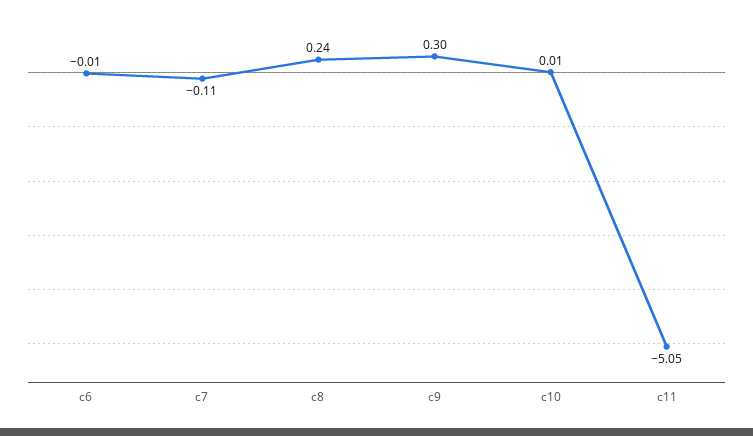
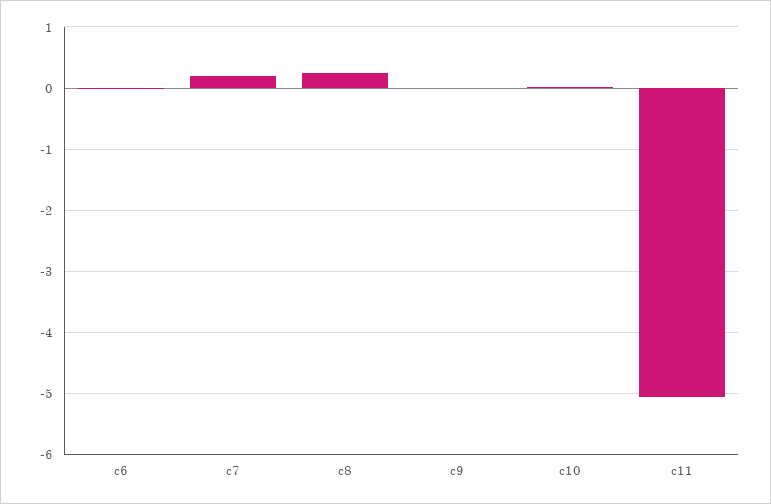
  {
    "c6": -0.01,
-   "c7": -0.11,
+   "c7": 0.2,
    "c8": 0.24,
-   "c9": 0.3,
+   "c9": 0,
    "c10": 0.01,
    "c11": -5.05
  }

